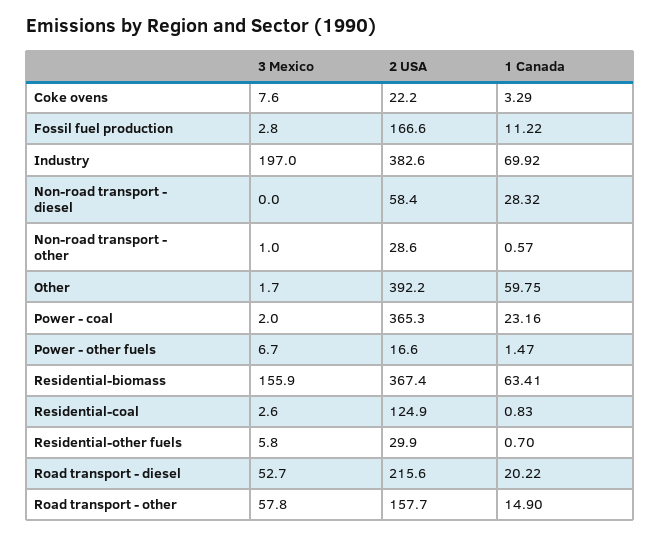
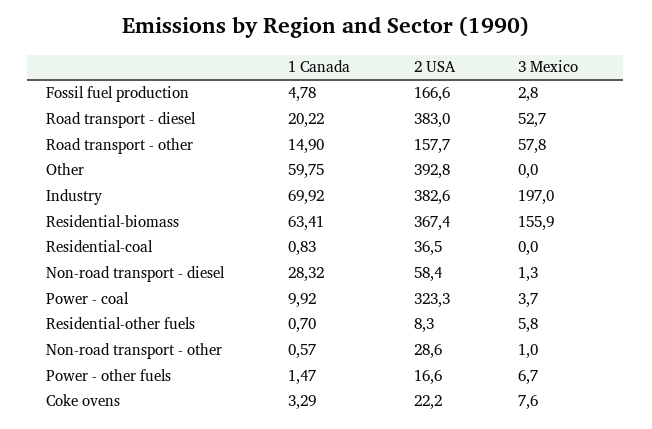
  {
    "3 Mexico": {
      "Coke ovens": 7.6,
      "Fossil fuel production": 2.8,
      "Industry": 197,
-     "Non-road transport - diesel": 0,
+     "Non-road transport - diesel": 1.3,
      "Non-road transport - other": 1,
-     "Other": 1.7,
+     "Other": 0,
-     "Power - coal": 2,
+     "Power - coal": 3.7,
      "Power - other fuels": 6.7,
      "Residential-biomass": 155.9,
-     "Residential-coal": 2.6,
+     "Residential-coal": 0,
      "Residential-other fuels": 5.8,
      "Road transport - diesel": 52.7,
      "Road transport - other": 57.8
    },
    "2 USA": {
      "Coke ovens": 22.2,
      "Fossil fuel production": 166.6,
      "Industry": 382.6,
      "Non-road transport - diesel": 58.4,
      "Non-road transport - other": 28.6,
-     "Other": 392.2,
+     "Other": 392.8,
-     "Power - coal": 365.3,
+     "Power - coal": 323.3,
      "Power - other fuels": 16.6,
      "Residential-biomass": 367.4,
-     "Residential-coal": 124.9,
+     "Residential-coal": 36.5,
-     "Residential-other fuels": 29.9,
+     "Residential-other fuels": 8.3,
-     "Road transport - diesel": 215.6,
+     "Road transport - diesel": 383,
      "Road transport - other": 157.7
    },
    "1 Canada": {
      "Coke ovens": 3.29,
-     "Fossil fuel production": 11.22,
+     "Fossil fuel production": 4.78,
      "Industry": 69.92,
      "Non-road transport - diesel": 28.32,
      "Non-road transport - other": 0.57,
      "Other": 59.75,
-     "Power - coal": 23.16,
+     "Power - coal": 9.92,
      "Power - other fuels": 1.47,
      "Residential-biomass": 63.41,
      "Residential-coal": 0.83,
      "Residential-other fuels": 0.7,
      "Road transport - diesel": 20.22,
      "Road transport - other": 14.9
    }
  }

